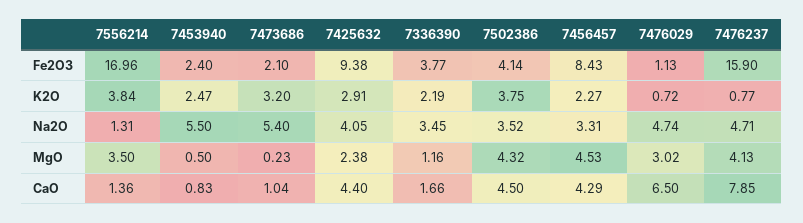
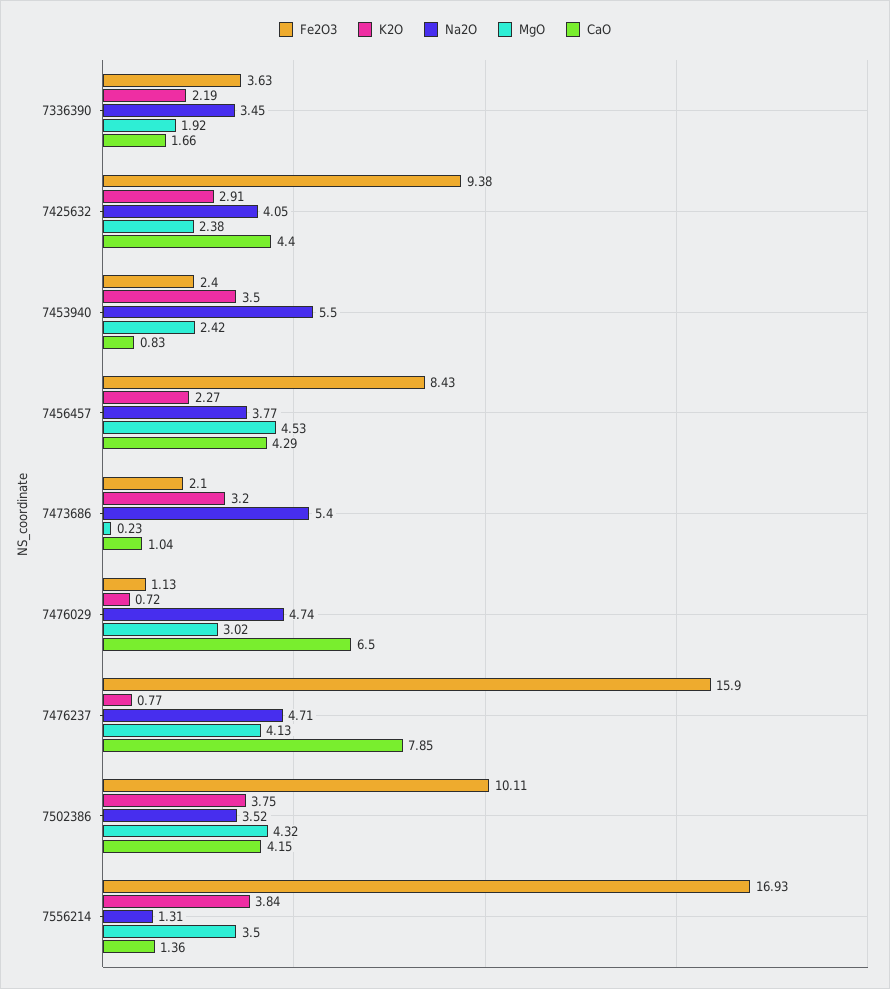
  {
    "Fe2O3": {
-     "7556214": 16.96,
+     "7556214": 16.93,
      "7453940": 2.4,
      "7473686": 2.1,
      "7425632": 9.38,
-     "7336390": 3.77,
+     "7336390": 3.63,
-     "7502386": 4.14,
+     "7502386": 10.11,
      "7456457": 8.43,
      "7476029": 1.13,
      "7476237": 15.9
    },
    "K2O": {
      "7556214": 3.84,
-     "7453940": 2.47,
+     "7453940": 3.5,
      "7473686": 3.2,
      "7425632": 2.91,
      "7336390": 2.19,
      "7502386": 3.75,
      "7456457": 2.27,
      "7476029": 0.72,
      "7476237": 0.77
    },
    "Na2O": {
      "7556214": 1.31,
      "7453940": 5.5,
      "7473686": 5.4,
      "7425632": 4.05,
      "7336390": 3.45,
      "7502386": 3.52,
-     "7456457": 3.31,
+     "7456457": 3.77,
      "7476029": 4.74,
      "7476237": 4.71
    },
    "MgO": {
      "7556214": 3.5,
-     "7453940": 0.5,
+     "7453940": 2.42,
      "7473686": 0.23,
      "7425632": 2.38,
-     "7336390": 1.16,
+     "7336390": 1.92,
      "7502386": 4.32,
      "7456457": 4.53,
      "7476029": 3.02,
      "7476237": 4.13
    },
    "CaO": {
      "7556214": 1.36,
      "7453940": 0.83,
      "7473686": 1.04,
      "7425632": 4.4,
      "7336390": 1.66,
-     "7502386": 4.5,
+     "7502386": 4.15,
      "7456457": 4.29,
      "7476029": 6.5,
      "7476237": 7.85
    }
  }

